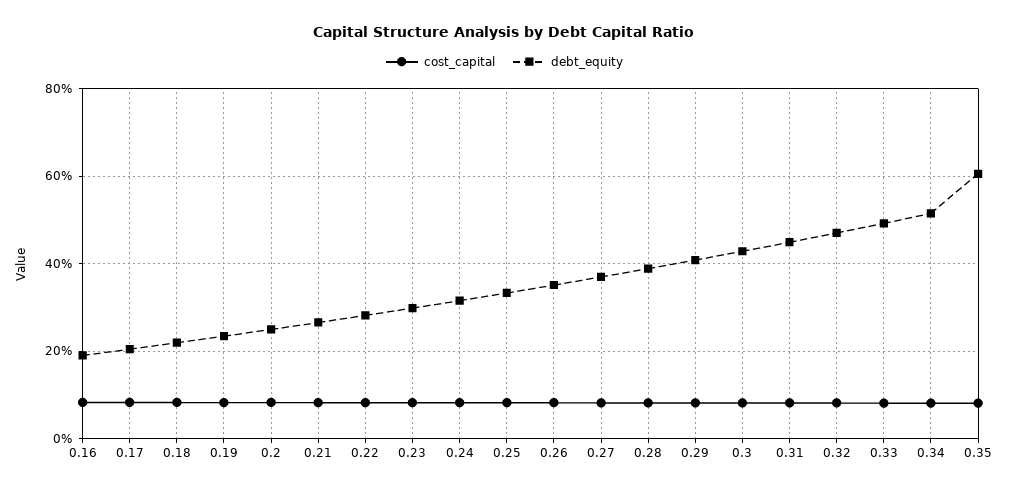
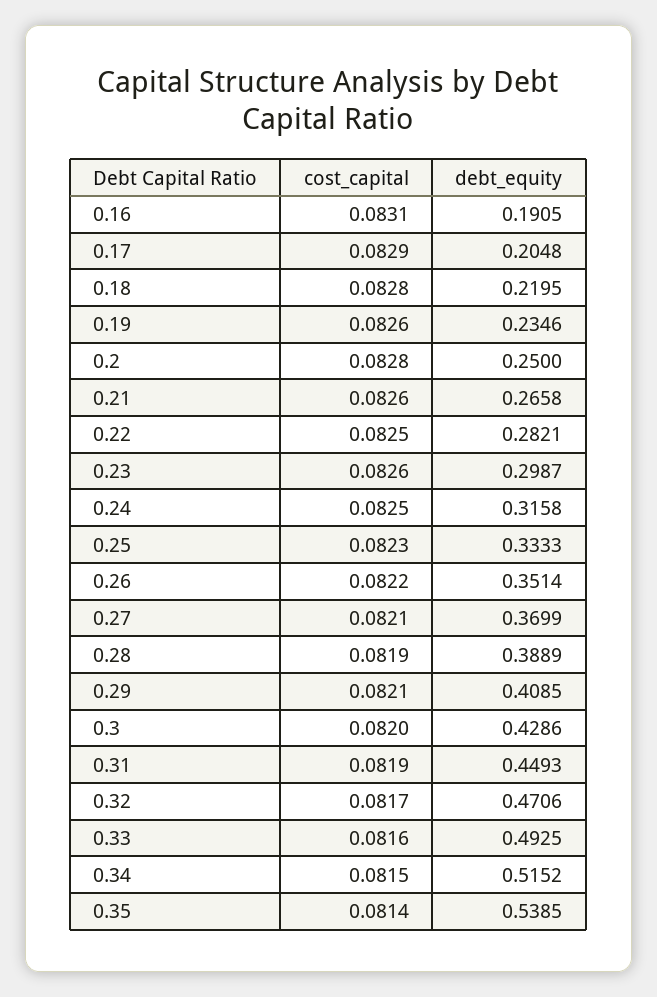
  {
    "cost_capital": {
      "0.16": 0.0831,
      "0.17": 0.0829,
      "0.18": 0.0828,
      "0.19": 0.0826,
      "0.2": 0.0828,
      "0.21": 0.0826,
      "0.22": 0.0825,
      "0.23": 0.0826,
      "0.24": 0.0825,
      "0.25": 0.0823,
      "0.26": 0.0822,
      "0.27": 0.0821,
      "0.28": 0.0819,
      "0.29": 0.0821,
      "0.3": 0.082,
      "0.31": 0.0819,
      "0.32": 0.0817,
      "0.33": 0.0816,
      "0.34": 0.0815,
      "0.35": 0.0814
    },
    "debt_equity": {
      "0.16": 0.1905,
      "0.17": 0.2048,
      "0.18": 0.2195,
      "0.19": 0.2346,
      "0.2": 0.25,
      "0.21": 0.2658,
      "0.22": 0.2821,
      "0.23": 0.2987,
      "0.24": 0.3158,
      "0.25": 0.3333,
      "0.26": 0.3514,
      "0.27": 0.3699,
      "0.28": 0.3889,
      "0.29": 0.4085,
      "0.3": 0.4286,
      "0.31": 0.4493,
      "0.32": 0.4706,
      "0.33": 0.4925,
      "0.34": 0.5152,
-     "0.35": 0.6
+     "0.35": 0.5385
    }
  }

